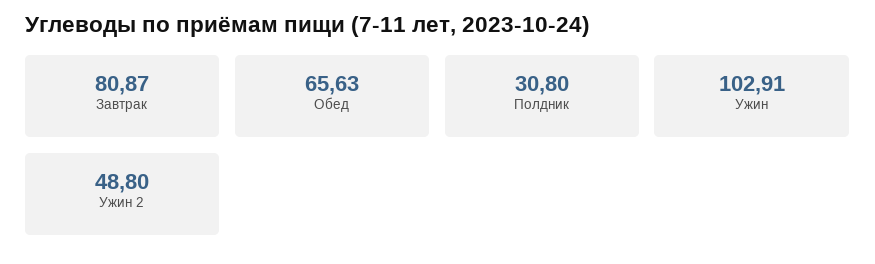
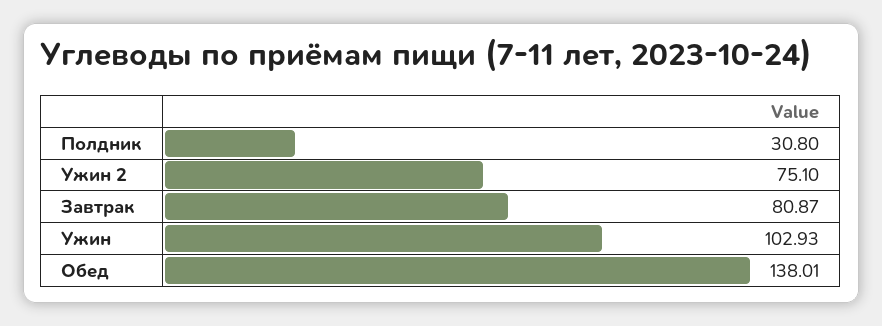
  {
    "Завтрак": 80.87,
-   "Обед": 65.63,
+   "Обед": 138.01,
    "Полдник": 30.8,
-   "Ужин": 102.91,
+   "Ужин": 102.93,
-   "Ужин 2": 48.8
+   "Ужин 2": 75.1
  }

